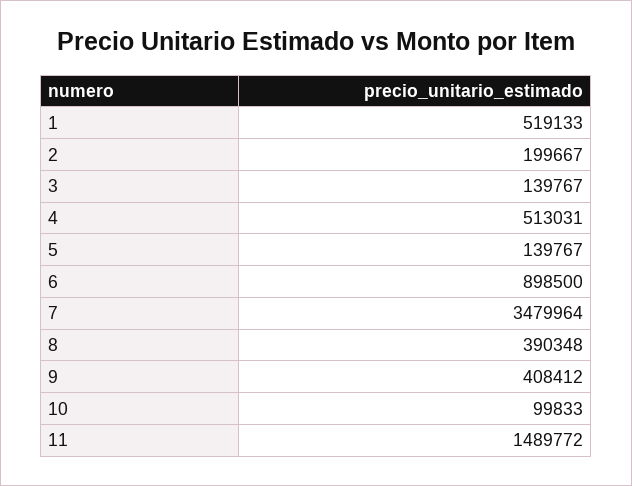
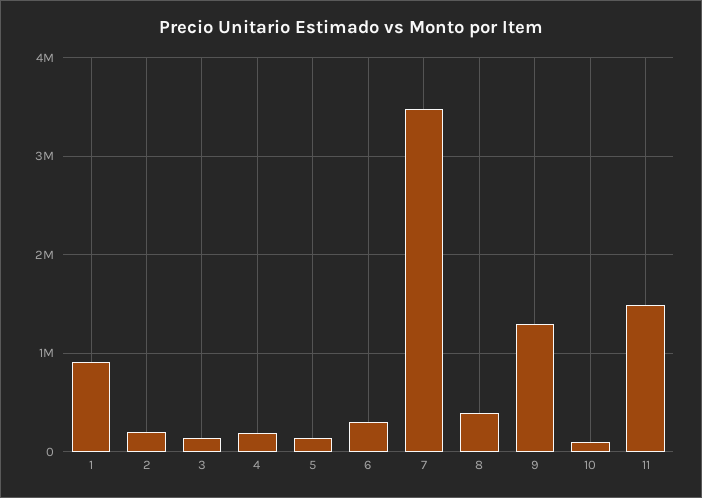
  {
-   "1": 519133,
+   "1": 900000,
    "2": 199667,
    "3": 139767,
-   "4": 513031,
+   "4": 200000,
    "5": 139767,
-   "6": 898500,
+   "6": 300000,
    "7": 3479964,
    "8": 390348,
-   "9": 408412,
+   "9": 1300000,
    "10": 99833,
    "11": 1489772
  }

